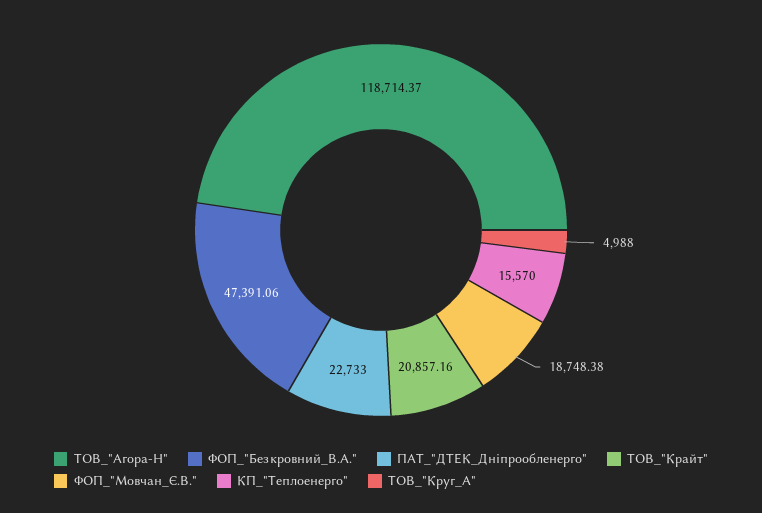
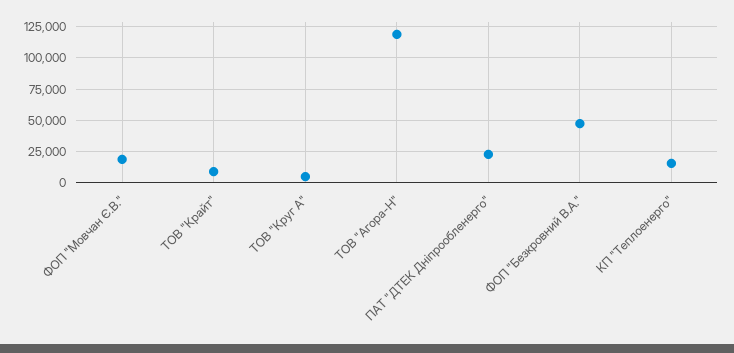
  {
    "ТОВ_\"Агора-Н\"": 118714.37,
    "ФОП_\"Безкровний_В.А.\"": 47391.06,
    "ПАТ_\"ДТЕК_Дніпрообленерго\"": 22733,
-   "ТОВ_\"Крайт\"": 20857.16,
+   "ТОВ_\"Крайт\"": 10000,
    "ФОП_\"Мовчан_Є.В.\"": 18748.38,
    "КП_\"Теплоенерго\"": 15570,
    "ТОВ_\"Круг_А\"": 4988
  }

